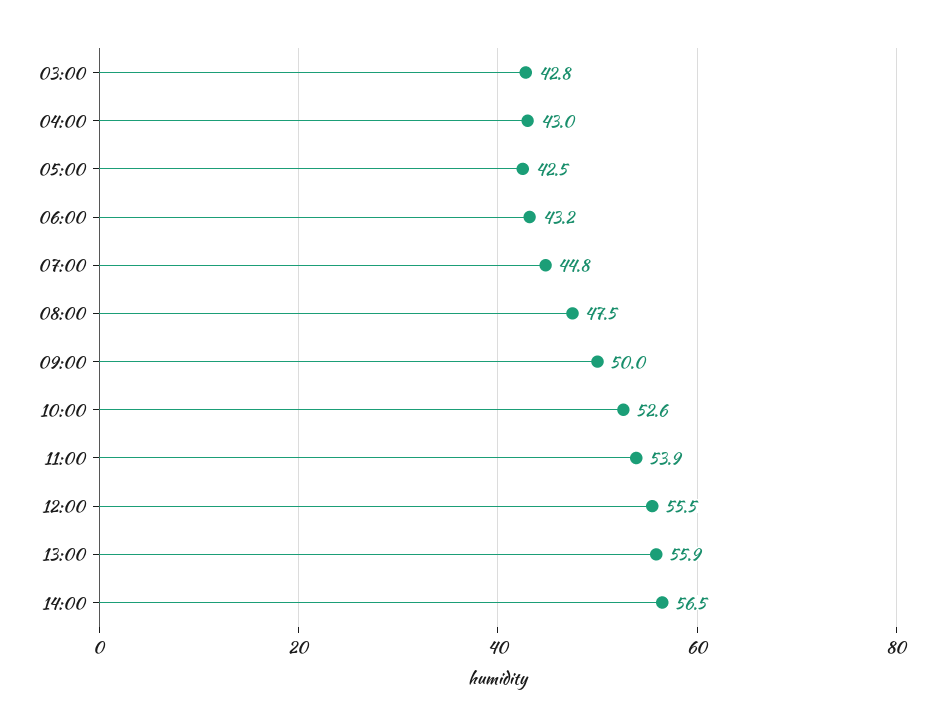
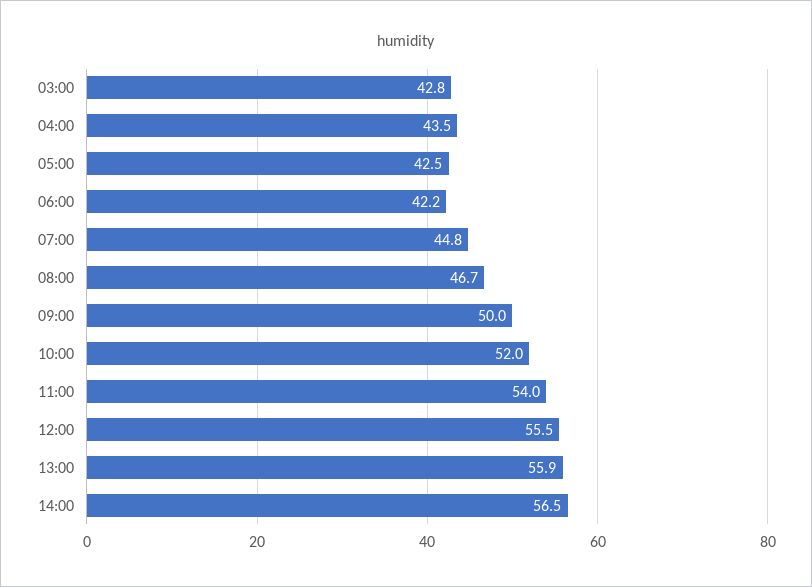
  {
    "03:00": 42.8,
-   "04:00": 43,
+   "04:00": 43.5,
    "05:00": 42.5,
-   "06:00": 43.2,
+   "06:00": 42.2,
    "07:00": 44.8,
-   "08:00": 47.5,
+   "08:00": 46.7,
    "09:00": 50,
-   "10:00": 52.6,
+   "10:00": 52,
-   "11:00": 53.9,
+   "11:00": 54,
    "12:00": 55.5,
    "13:00": 55.9,
    "14:00": 56.5
  }

